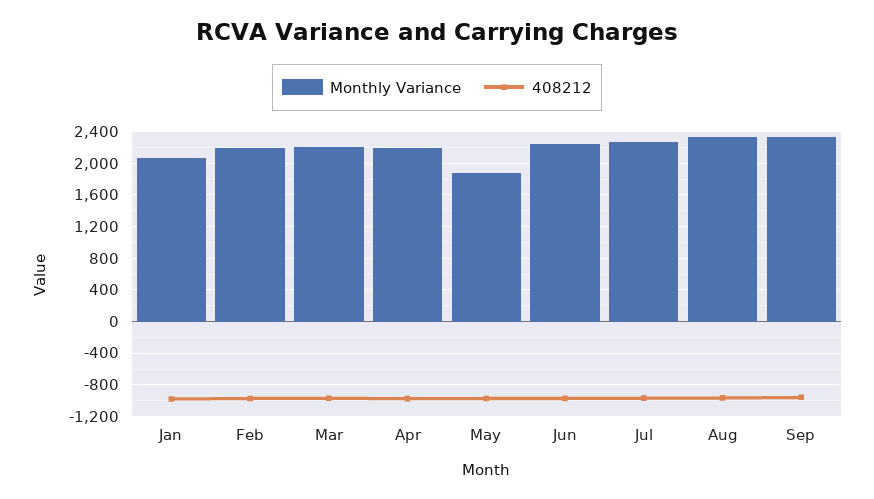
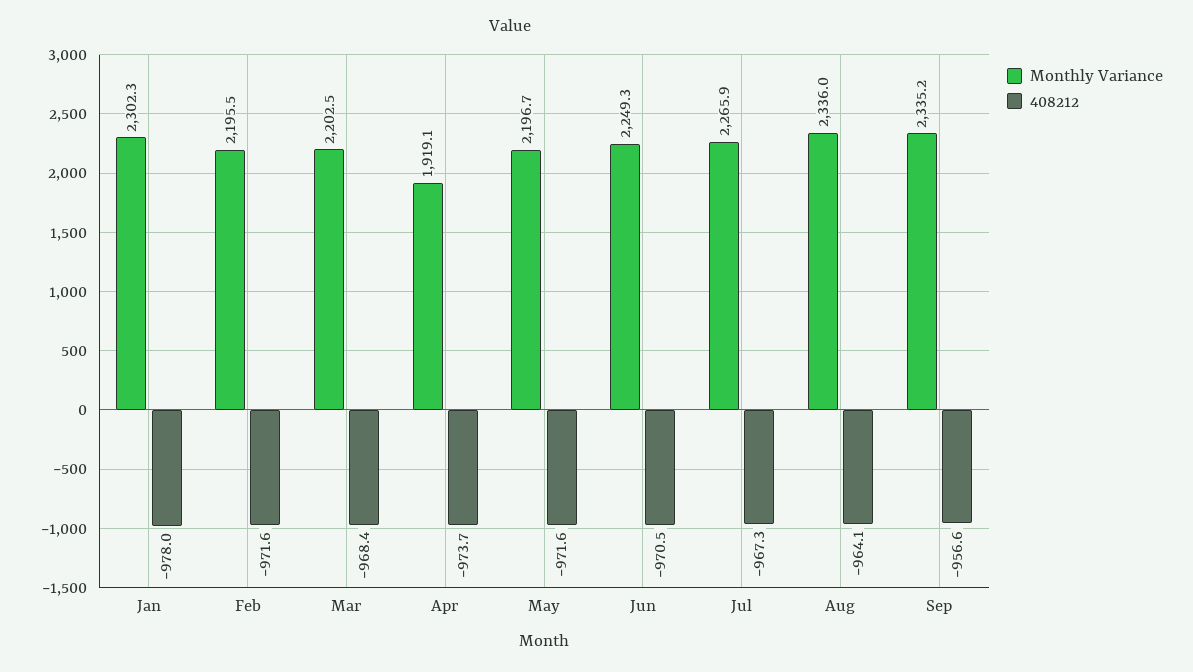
  {
    "Monthly Variance": {
-     "Jan": 2100,
+     "Jan": 2302.3,
      "Feb": 2195.5,
      "Mar": 2202.5,
-     "Apr": 2200,
+     "Apr": 1919.1,
-     "May": 1900,
+     "May": 2196.7,
      "Jun": 2249.3,
      "Jul": 2265.9,
      "Aug": 2336,
      "Sep": 2335.2
    },
    "408212": {
      "Jan": -978,
      "Feb": -971.6,
      "Mar": -968.4,
      "Apr": -973.7,
      "May": -971.6,
      "Jun": -970.5,
      "Jul": -967.3,
      "Aug": -964.1,
      "Sep": -956.6
    }
  }

